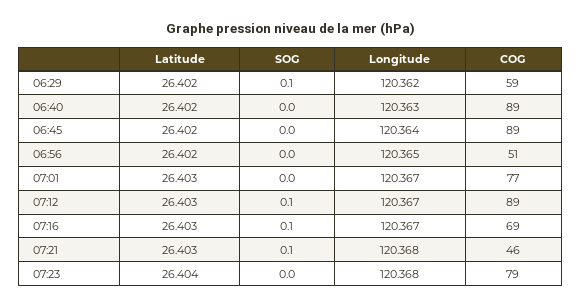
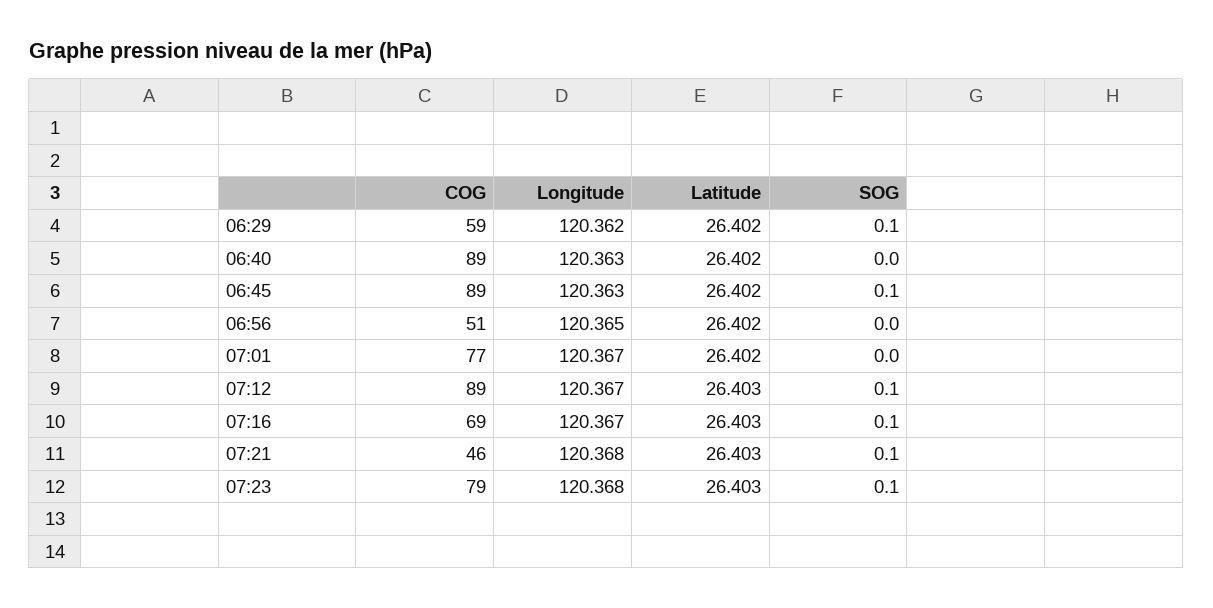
  {
    "Latitude": {
      "06:29": 26.402,
      "06:40": 26.402,
      "06:45": 26.402,
      "06:56": 26.402,
-     "07:01": 26.403,
+     "07:01": 26.402,
      "07:12": 26.403,
      "07:16": 26.403,
      "07:21": 26.403,
-     "07:23": 26.404
+     "07:23": 26.403
    },
    "SOG": {
      "06:29": 0.1,
      "06:40": 0,
-     "06:45": 0,
+     "06:45": 0.1,
      "06:56": 0,
      "07:01": 0,
      "07:12": 0.1,
      "07:16": 0.1,
      "07:21": 0.1,
-     "07:23": 0
+     "07:23": 0.1
    },
    "Longitude": {
      "06:29": 120.362,
      "06:40": 120.363,
-     "06:45": 120.364,
+     "06:45": 120.363,
      "06:56": 120.365,
      "07:01": 120.367,
      "07:12": 120.367,
      "07:16": 120.367,
      "07:21": 120.368,
      "07:23": 120.368
    },
    "COG": {
      "06:29": 59,
      "06:40": 89,
      "06:45": 89,
      "06:56": 51,
      "07:01": 77,
      "07:12": 89,
      "07:16": 69,
      "07:21": 46,
      "07:23": 79
    }
  }

